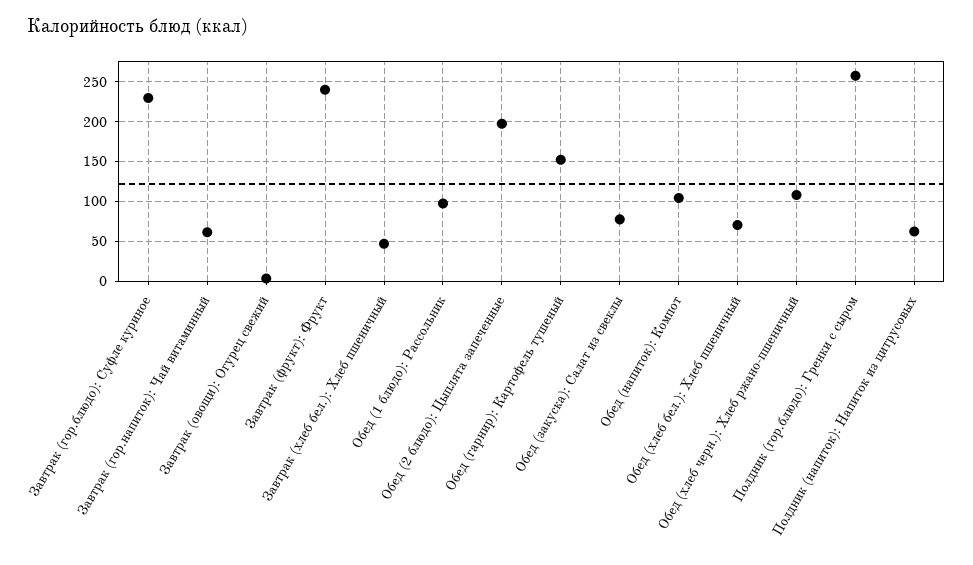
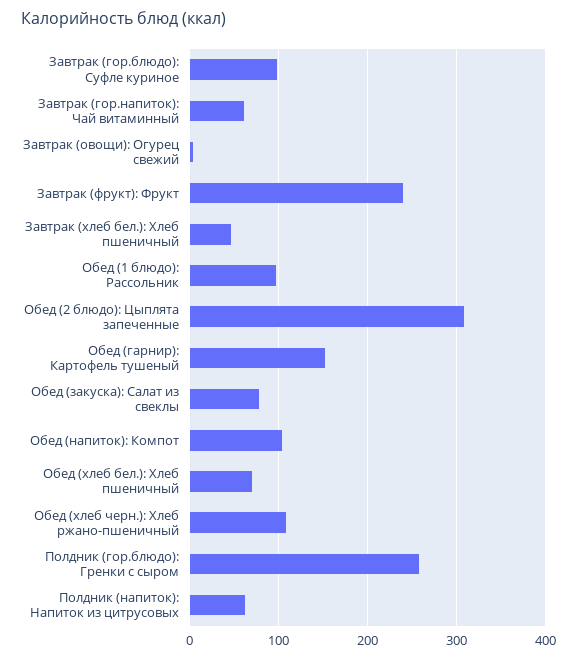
  {
-   "Завтрак (гор.блюдо): Суфле куриное": 230,
+   "Завтрак (гор.блюдо): Суфле куриное": 100,
    "Завтрак (гор.напиток): Чай витаминный": 60,
    "Завтрак (овощи): Огурец свежий": 0,
    "Завтрак (фрукт): Фрукт": 240,
    "Завтрак (хлеб бел.): Хлеб пшеничный": 50,
    "Обед (1 блюдо): Рассольник": 100,
-   "Обед (2 блюдо): Цыплята запеченные": 200,
+   "Обед (2 блюдо): Цыплята запеченные": 310,
    "Обед (гарнир): Картофель тушеный": 150,
    "Обед (закуска): Салат из свеклы": 80,
    "Обед (напиток): Компот": 100,
    "Обед (хлеб бел.): Хлеб пшеничный": 70,
    "Обед (хлеб черн.): Хлеб ржано-пшеничный": 110,
    "Полдник (гор.блюдо): Гренки с сыром": 260,
    "Полдник (напиток): Напиток из цитрусовых": 60
  }

